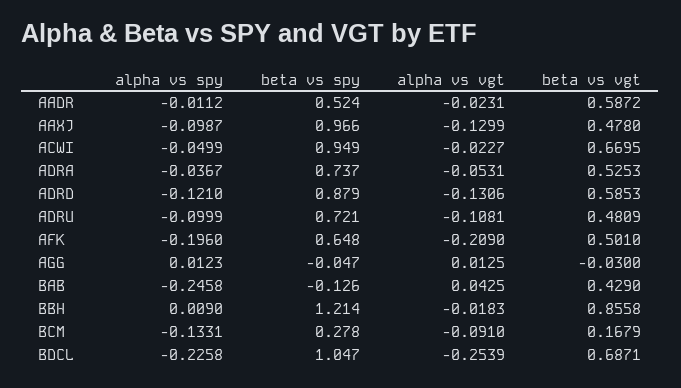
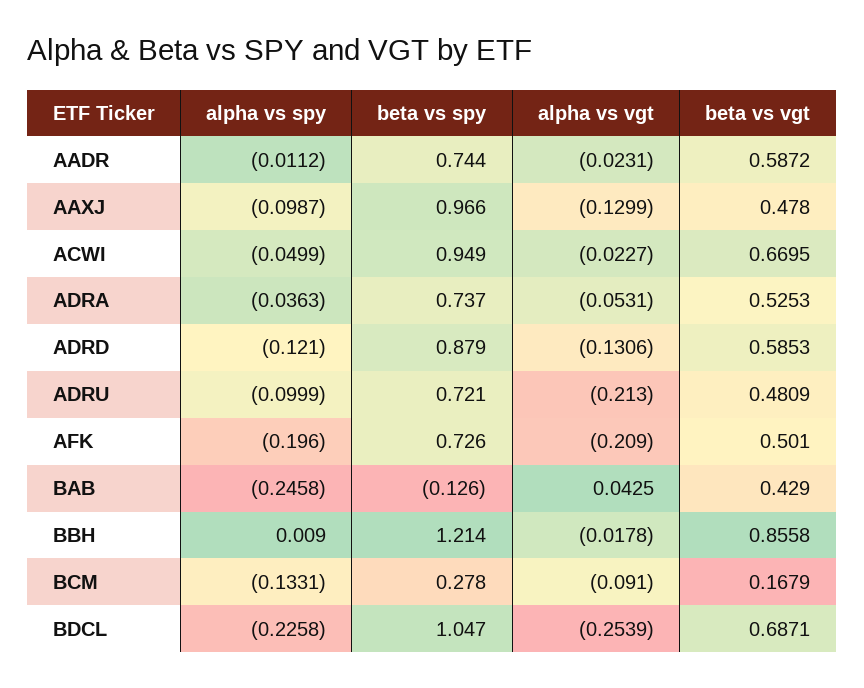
  {
    "alpha vs spy": {
      "AADR": -0.0112,
      "AAXJ": -0.0987,
      "ACWI": -0.0499,
-     "ADRA": -0.0367,
+     "ADRA": -0.0363,
      "ADRD": -0.121,
      "ADRU": -0.0999,
      "AFK": -0.196,
-     "AGG": 0.0123,
      "BAB": -0.2458,
      "BBH": 0.009,
      "BCM": -0.1331,
      "BDCL": -0.2258
    },
    "beta vs spy": {
-     "AADR": 0.524,
+     "AADR": 0.744,
      "AAXJ": 0.966,
      "ACWI": 0.949,
      "ADRA": 0.737,
      "ADRD": 0.879,
      "ADRU": 0.721,
-     "AFK": 0.648,
+     "AFK": 0.726,
-     "AGG": -0.047,
      "BAB": -0.126,
      "BBH": 1.214,
      "BCM": 0.278,
      "BDCL": 1.047
    },
    "alpha vs vgt": {
      "AADR": -0.0231,
      "AAXJ": -0.1299,
      "ACWI": -0.0227,
      "ADRA": -0.0531,
      "ADRD": -0.1306,
-     "ADRU": -0.1081,
+     "ADRU": -0.213,
      "AFK": -0.209,
-     "AGG": 0.0125,
      "BAB": 0.0425,
-     "BBH": -0.0183,
+     "BBH": -0.0178,
      "BCM": -0.091,
      "BDCL": -0.2539
    },
    "beta vs vgt": {
      "AADR": 0.5872,
      "AAXJ": 0.478,
      "ACWI": 0.6695,
      "ADRA": 0.5253,
      "ADRD": 0.5853,
      "ADRU": 0.4809,
      "AFK": 0.501,
-     "AGG": -0.03,
      "BAB": 0.429,
      "BBH": 0.8558,
      "BCM": 0.1679,
      "BDCL": 0.6871
    }
  }

